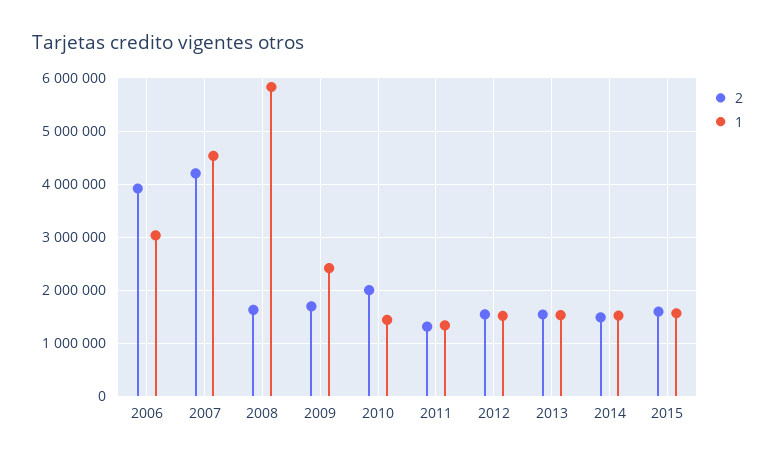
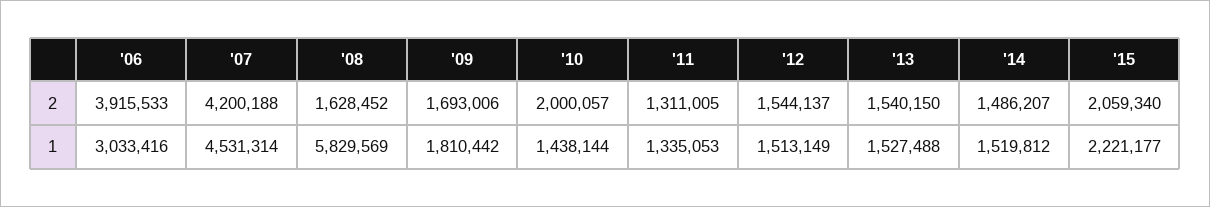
  {
    "2": {
      "2006": 3915533,
      "2007": 4200188,
      "2008": 1628452,
      "2009": 1693006,
      "2010": 2000057,
      "2011": 1311005,
      "2012": 1544137,
      "2013": 1540150,
      "2014": 1486207,
-     "2015": 1600000
+     "2015": 2059340
    },
    "1": {
      "2006": 3033416,
      "2007": 4531314,
      "2008": 5829569,
-     "2009": 2400000,
+     "2009": 1810442,
      "2010": 1438144,
      "2011": 1335053,
      "2012": 1513149,
      "2013": 1527488,
      "2014": 1519812,
-     "2015": 1600000
+     "2015": 2221177
    }
  }

